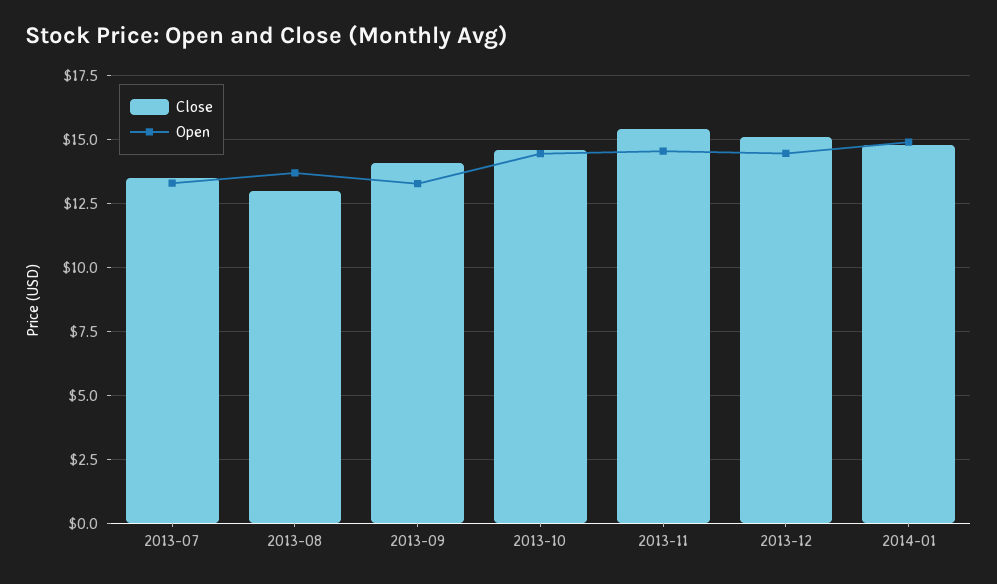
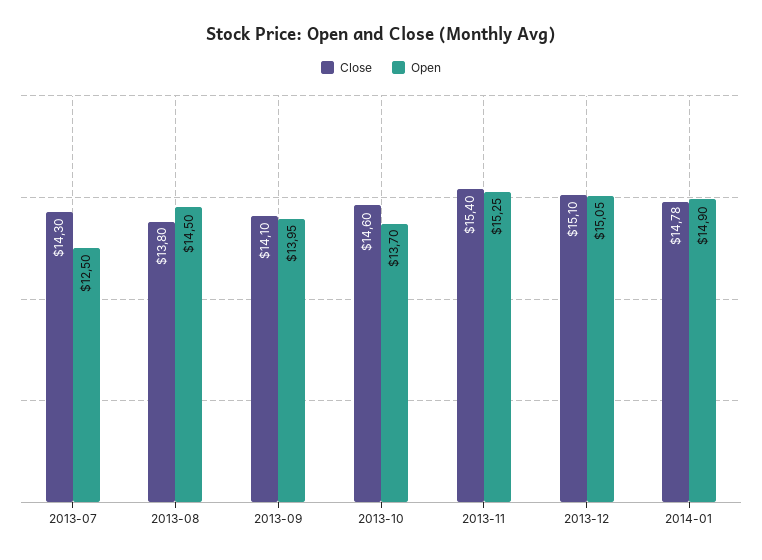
  {
    "Close": {
-     "2013-07": 13.5,
+     "2013-07": 14.3,
-     "2013-08": 13,
+     "2013-08": 13.8,
      "2013-09": 14.1,
      "2013-10": 14.6,
      "2013-11": 15.4,
      "2013-12": 15.1,
      "2014-01": 14.78
    },
    "Open": {
-     "2013-07": 13.25,
+     "2013-07": 12.5,
-     "2013-08": 13.75,
+     "2013-08": 14.5,
-     "2013-09": 13.25,
+     "2013-09": 13.95,
-     "2013-10": 14.5,
+     "2013-10": 13.7,
-     "2013-11": 14.5,
+     "2013-11": 15.25,
-     "2013-12": 14.5,
+     "2013-12": 15.05,
      "2014-01": 14.9
    }
  }

